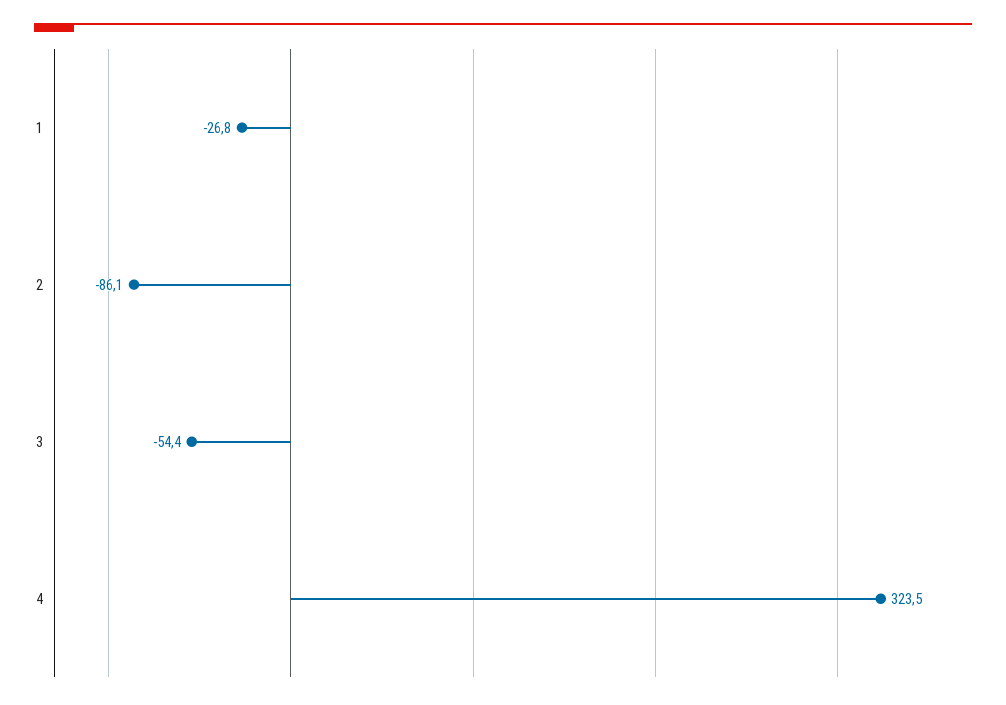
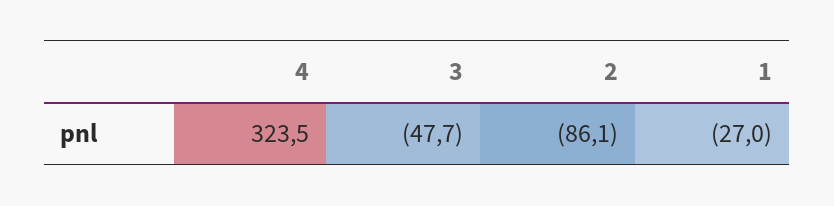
  {
-   "1": -26.8,
+   "1": -27,
    "2": -86.1,
-   "3": -54.4,
+   "3": -47.7,
    "4": 323.5
  }

